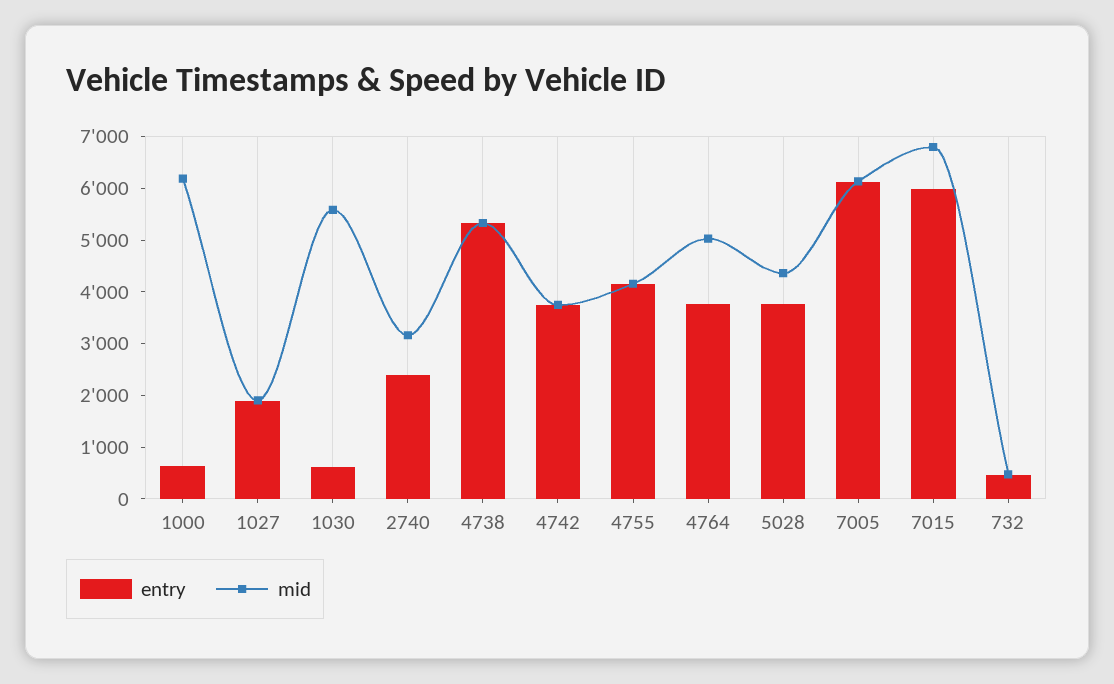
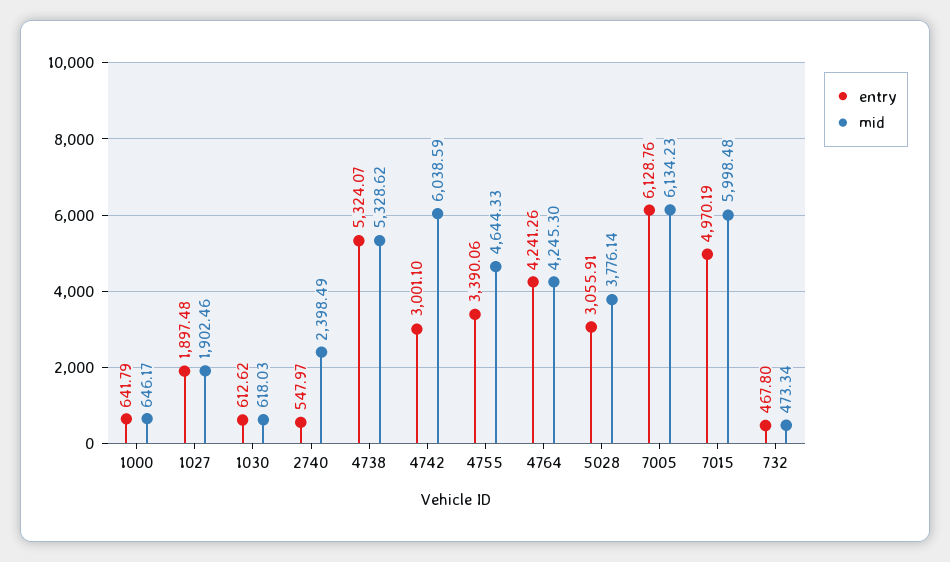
  {
    "entry": {
      "1000": 641.79,
      "1027": 1897.48,
      "1030": 612.62,
-     "2740": 2400,
+     "2740": 547.97,
      "4738": 5324.07,
-     "4742": 3800,
+     "4742": 3001.1,
-     "4755": 4200,
+     "4755": 3390.06,
-     "4764": 3800,
+     "4764": 4241.26,
-     "5028": 3800,
+     "5028": 3055.91,
      "7005": 6128.76,
-     "7015": 6000,
+     "7015": 4970.19,
      "732": 467.8
    },
    "mid": {
-     "1000": 6200,
+     "1000": 646.17,
      "1027": 1902.46,
-     "1030": 5600,
+     "1030": 618.03,
-     "2740": 3200,
+     "2740": 2398.49,
      "4738": 5328.62,
-     "4742": 3800,
+     "4742": 6038.59,
-     "4755": 4200,
+     "4755": 4644.33,
-     "4764": 5000,
+     "4764": 4245.3,
-     "5028": 4400,
+     "5028": 3776.14,
      "7005": 6134.23,
-     "7015": 6800,
+     "7015": 5998.48,
      "732": 473.34
    }
  }

